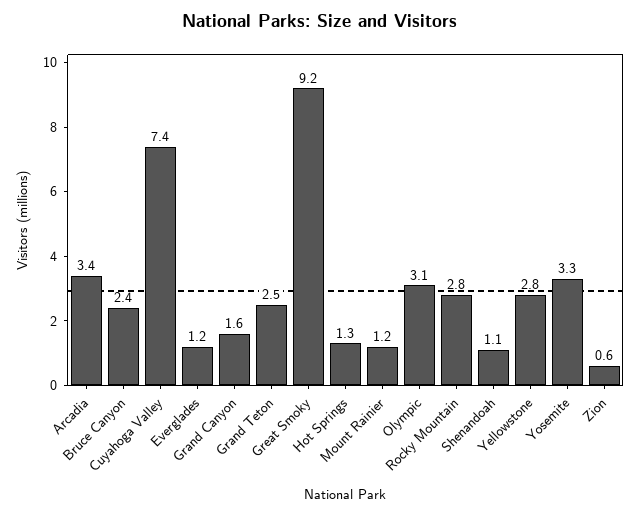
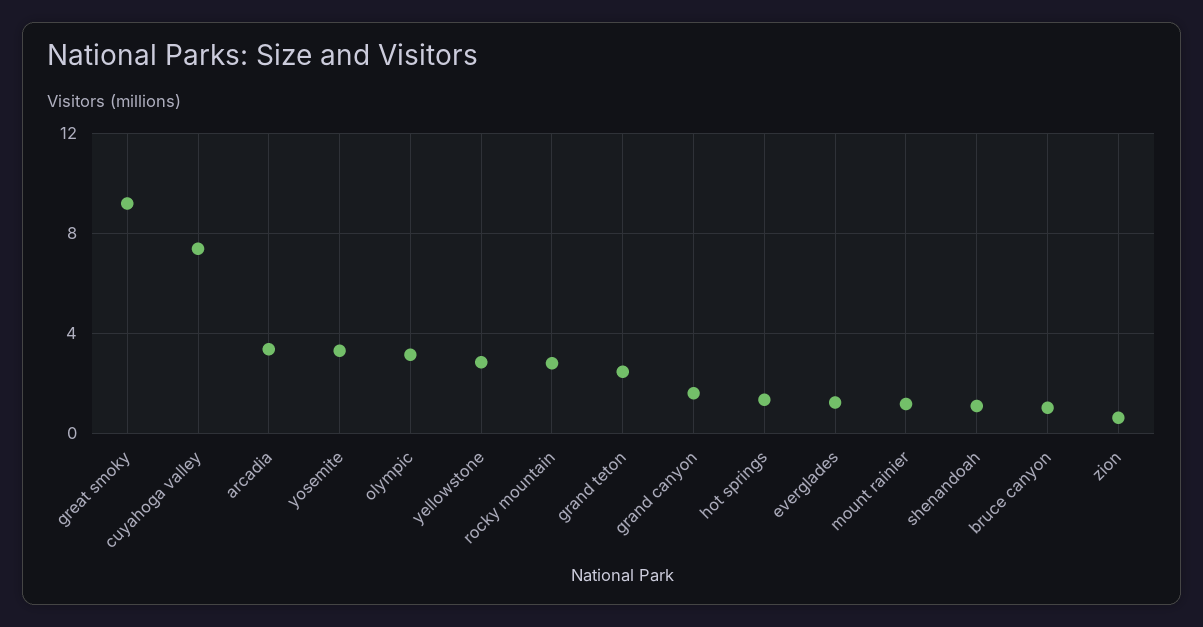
  {
    "Arcadia": 3.4,
-   "Bruce Canyon": 2.4,
+   "Bruce Canyon": 1,
    "Cuyahoga Valley": 7.4,
    "Everglades": 1.2,
    "Grand Canyon": 1.6,
    "Grand Teton": 2.5,
    "Great Smoky": 9.2,
    "Hot Springs": 1.3,
    "Mount Rainier": 1.2,
    "Olympic": 3.1,
    "Rocky Mountain": 2.8,
    "Shenandoah": 1.1,
    "Yellowstone": 2.8,
    "Yosemite": 3.3,
    "Zion": 0.6
  }

